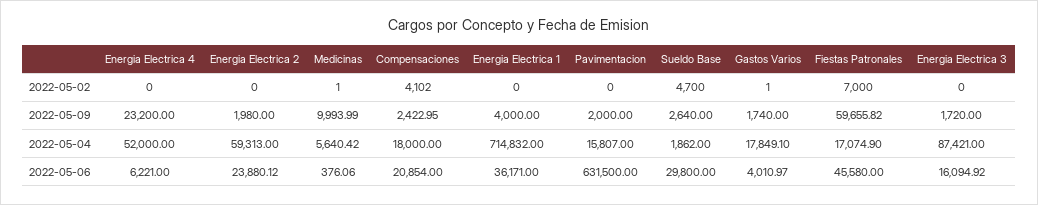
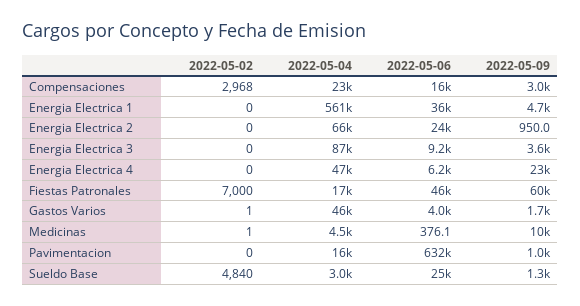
  {
    "Energia Electrica 4": {
      "2022-05-02": 0,
      "2022-05-09": 23200,
-     "2022-05-04": 52000,
+     "2022-05-04": 47000,
      "2022-05-06": 6221
    },
    "Energia Electrica 2": {
      "2022-05-02": 0,
-     "2022-05-09": 1980,
+     "2022-05-09": 950,
-     "2022-05-04": 59313,
+     "2022-05-04": 66000,
      "2022-05-06": 23880.12
    },
    "Medicinas": {
      "2022-05-02": 1,
      "2022-05-09": 9993.99,
-     "2022-05-04": 5640.42,
+     "2022-05-04": 4500,
      "2022-05-06": 376.06
    },
    "Compensaciones": {
-     "2022-05-02": 4102,
+     "2022-05-02": 2968,
-     "2022-05-09": 2422.95,
+     "2022-05-09": 3000,
-     "2022-05-04": 18000,
+     "2022-05-04": 23000,
-     "2022-05-06": 20854
+     "2022-05-06": 16000
    },
    "Energia Electrica 1": {
      "2022-05-02": 0,
-     "2022-05-09": 4000,
+     "2022-05-09": 4700,
-     "2022-05-04": 714832,
+     "2022-05-04": 561000,
      "2022-05-06": 36171
    },
    "Pavimentacion": {
      "2022-05-02": 0,
-     "2022-05-09": 2000,
+     "2022-05-09": 1000,
      "2022-05-04": 15807,
      "2022-05-06": 631500
    },
    "Sueldo Base": {
-     "2022-05-02": 4700,
+     "2022-05-02": 4840,
-     "2022-05-09": 2640,
+     "2022-05-09": 1300,
-     "2022-05-04": 1862,
+     "2022-05-04": 3000,
-     "2022-05-06": 29800
+     "2022-05-06": 25000
    },
    "Gastos Varios": {
      "2022-05-02": 1,
      "2022-05-09": 1740,
-     "2022-05-04": 17849.1,
+     "2022-05-04": 46000,
      "2022-05-06": 4010.97
    },
    "Fiestas Patronales": {
      "2022-05-02": 7000,
      "2022-05-09": 59655.82,
      "2022-05-04": 17074.9,
      "2022-05-06": 45580
    },
    "Energia Electrica 3": {
      "2022-05-02": 0,
-     "2022-05-09": 1720,
+     "2022-05-09": 3600,
      "2022-05-04": 87421,
-     "2022-05-06": 16094.92
+     "2022-05-06": 9200
    }
  }

